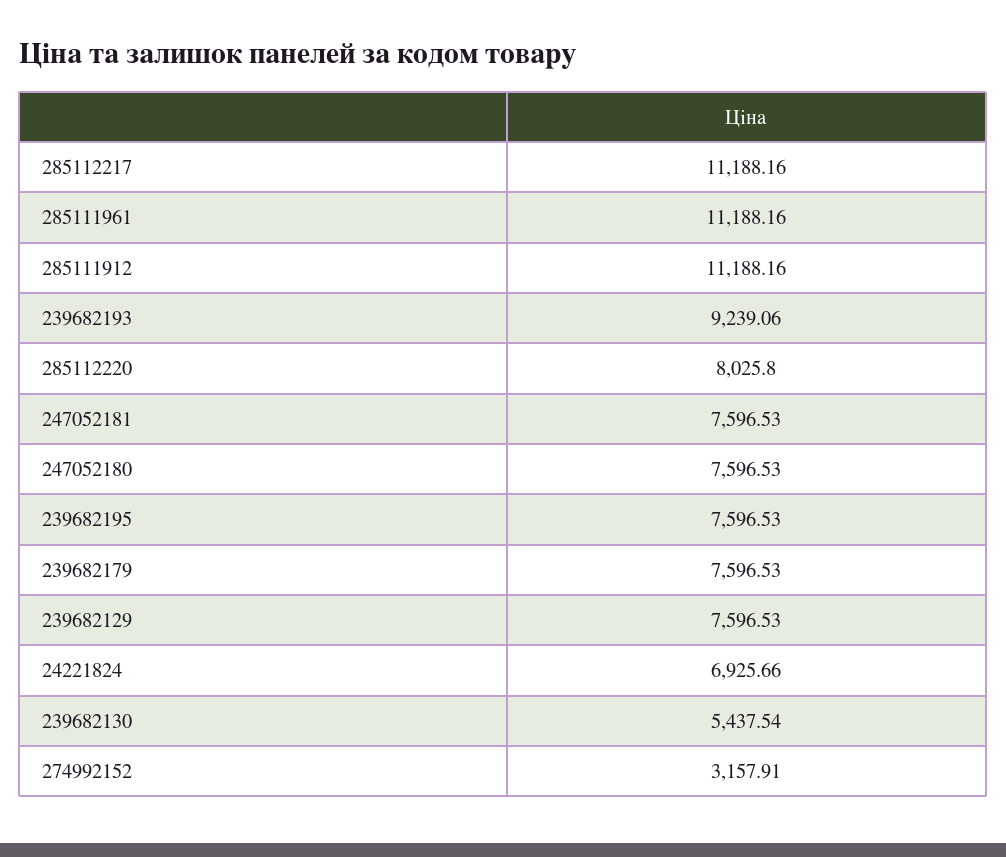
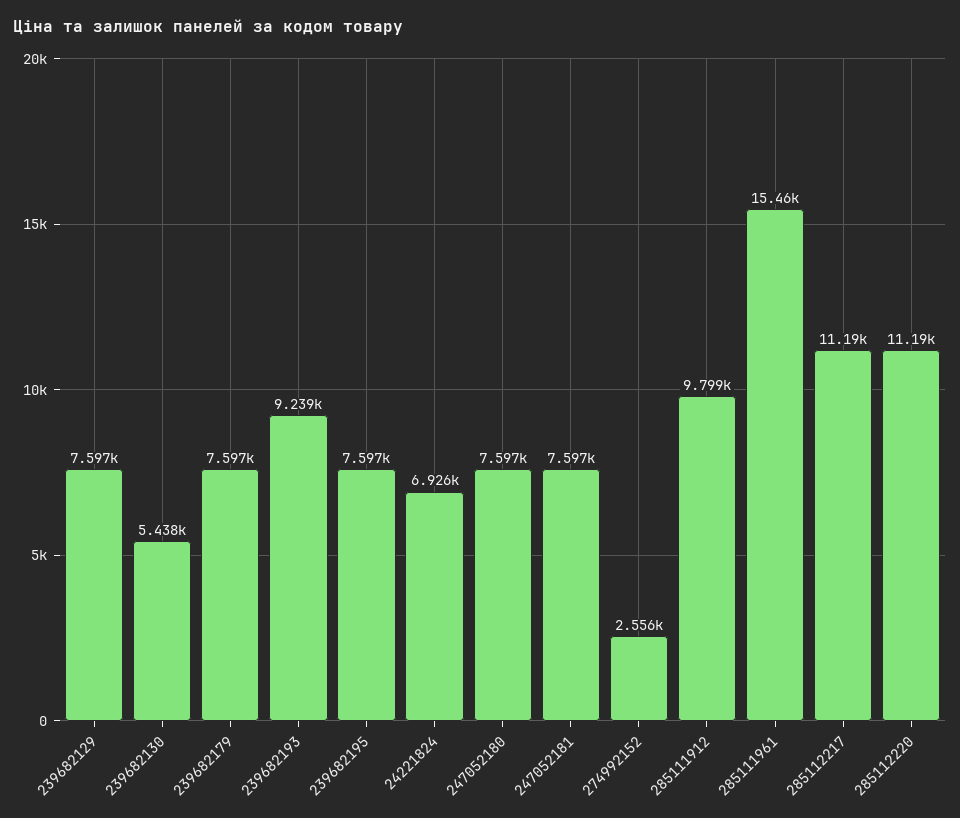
  {
    "285112217": 11188.16,
-   "285111961": 11188.16,
+   "285111961": 15460,
-   "285111912": 11188.16,
+   "285111912": 9799,
    "239682193": 9239.06,
-   "285112220": 8025.8,
+   "285112220": 11190,
    "247052181": 7596.53,
    "247052180": 7596.53,
    "239682195": 7596.53,
    "239682179": 7596.53,
    "239682129": 7596.53,
    "24221824": 6925.66,
    "239682130": 5437.54,
-   "274992152": 3157.91
+   "274992152": 2556
  }

